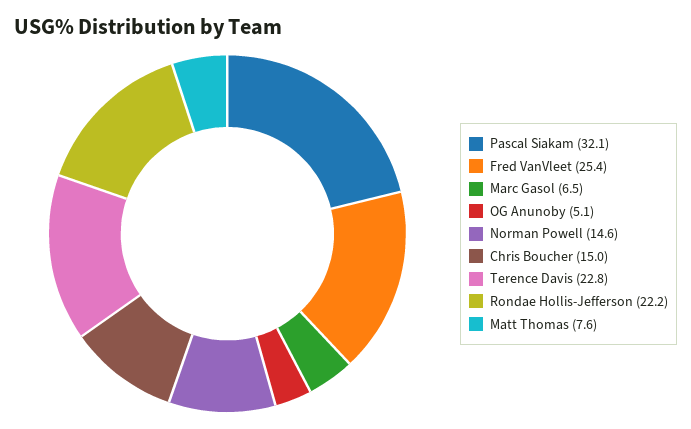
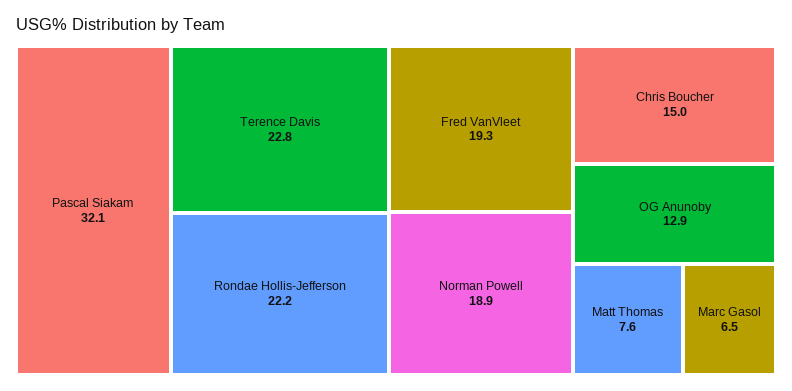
  {
    "Pascal Siakam": 32.1,
-   "Fred VanVleet": 25.4,
+   "Fred VanVleet": 19.3,
    "Marc Gasol": 6.5,
-   "OG Anunoby": 5.1,
+   "OG Anunoby": 12.9,
-   "Norman Powell": 14.6,
+   "Norman Powell": 18.9,
    "Chris Boucher": 15,
    "Terence Davis": 22.8,
    "Rondae Hollis-Jefferson": 22.2,
    "Matt Thomas": 7.6
  }

